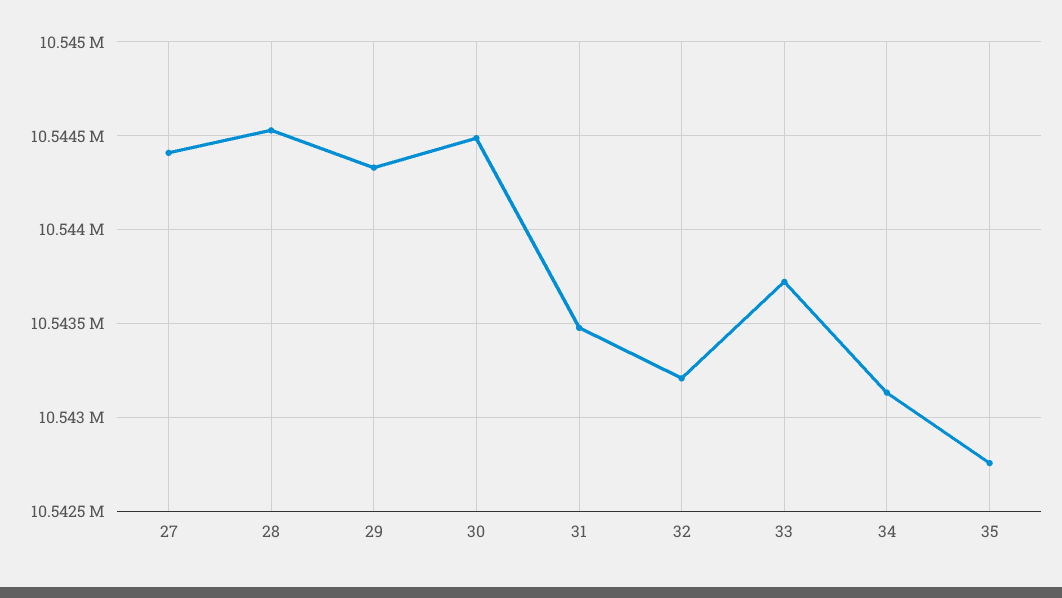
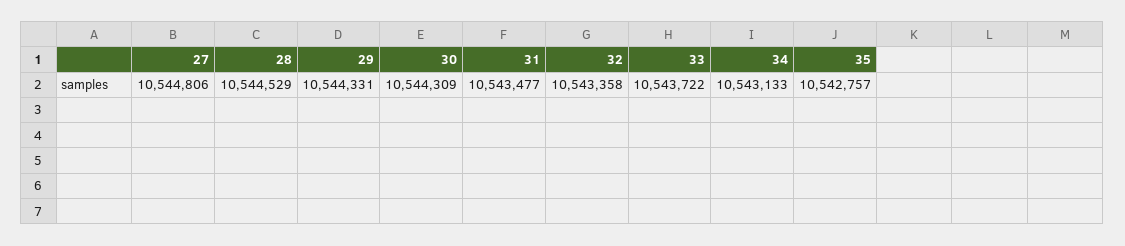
  {
-   "27": 10544400,
+   "27": 10544806,
    "28": 10544529,
    "29": 10544331,
-   "30": 10544500,
+   "30": 10544309,
    "31": 10543477,
-   "32": 10543200,
+   "32": 10543358,
    "33": 10543722,
    "34": 10543133,
    "35": 10542757
  }

